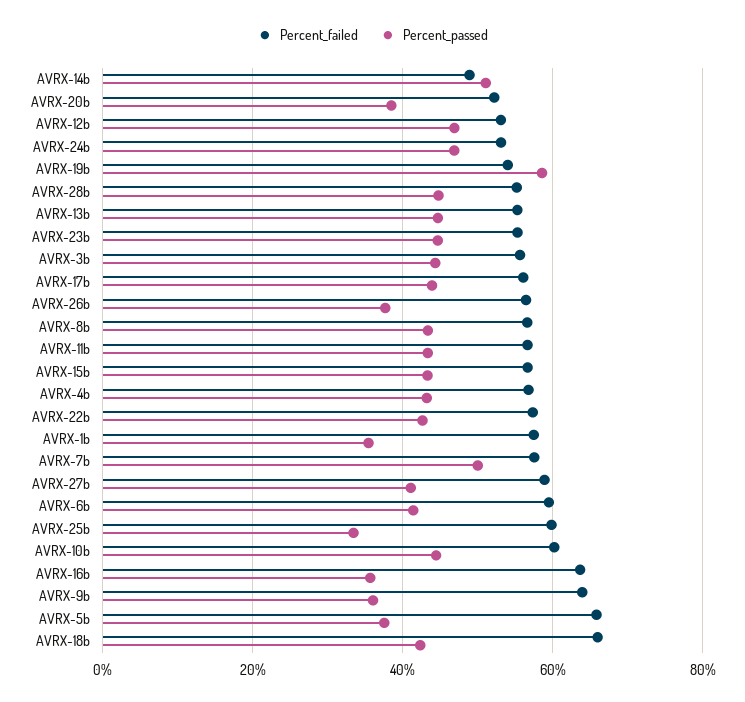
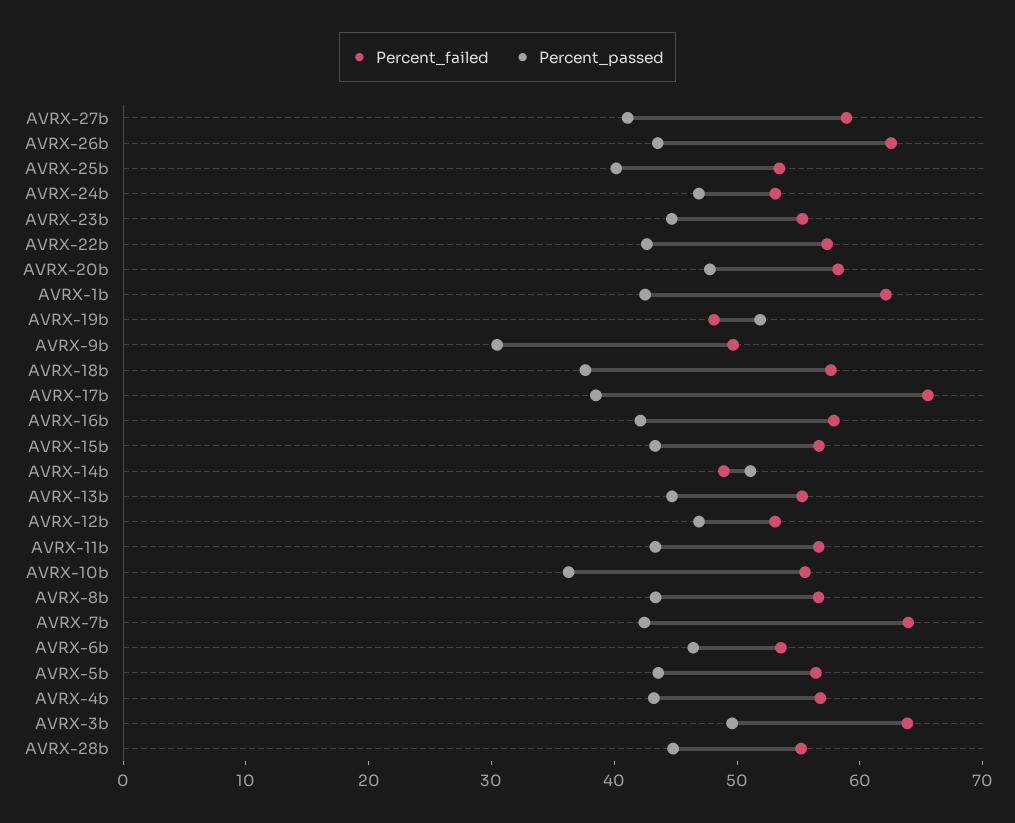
  {
    "Percent_failed": {
      "AVRX-14b": 48,
-     "AVRX-20b": 52,
+     "AVRX-20b": 58,
      "AVRX-12b": 54,
      "AVRX-24b": 54,
-     "AVRX-19b": 54,
+     "AVRX-19b": 48,
      "AVRX-28b": 56,
      "AVRX-13b": 56,
      "AVRX-23b": 56,
-     "AVRX-3b": 56,
+     "AVRX-3b": 64,
-     "AVRX-17b": 56,
+     "AVRX-17b": 66,
-     "AVRX-26b": 56,
+     "AVRX-26b": 62,
      "AVRX-8b": 56,
      "AVRX-11b": 56,
      "AVRX-15b": 56,
      "AVRX-4b": 56,
      "AVRX-22b": 58,
-     "AVRX-1b": 58,
+     "AVRX-1b": 62,
-     "AVRX-7b": 58,
+     "AVRX-7b": 64,
      "AVRX-27b": 58,
-     "AVRX-6b": 60,
+     "AVRX-6b": 54,
-     "AVRX-25b": 60,
+     "AVRX-25b": 54,
-     "AVRX-10b": 60,
+     "AVRX-10b": 56,
-     "AVRX-16b": 64,
+     "AVRX-16b": 58,
-     "AVRX-9b": 64,
+     "AVRX-9b": 50,
-     "AVRX-5b": 66,
+     "AVRX-5b": 56,
-     "AVRX-18b": 66
+     "AVRX-18b": 58
    },
    "Percent_passed": {
      "AVRX-14b": 52,
-     "AVRX-20b": 38,
+     "AVRX-20b": 48,
      "AVRX-12b": 46,
      "AVRX-24b": 46,
-     "AVRX-19b": 58,
+     "AVRX-19b": 52,
      "AVRX-28b": 44,
      "AVRX-13b": 44,
      "AVRX-23b": 44,
-     "AVRX-3b": 44,
+     "AVRX-3b": 50,
-     "AVRX-17b": 44,
+     "AVRX-17b": 38,
-     "AVRX-26b": 38,
+     "AVRX-26b": 44,
      "AVRX-8b": 44,
      "AVRX-11b": 44,
      "AVRX-15b": 44,
      "AVRX-4b": 44,
      "AVRX-22b": 42,
-     "AVRX-1b": 36,
+     "AVRX-1b": 42,
-     "AVRX-7b": 50,
+     "AVRX-7b": 42,
      "AVRX-27b": 42,
-     "AVRX-6b": 42,
+     "AVRX-6b": 46,
-     "AVRX-25b": 34,
+     "AVRX-25b": 40,
-     "AVRX-10b": 44,
+     "AVRX-10b": 36,
-     "AVRX-16b": 36,
+     "AVRX-16b": 42,
-     "AVRX-9b": 36,
+     "AVRX-9b": 30,
-     "AVRX-5b": 38,
+     "AVRX-5b": 44,
-     "AVRX-18b": 42
+     "AVRX-18b": 38
    }
  }

